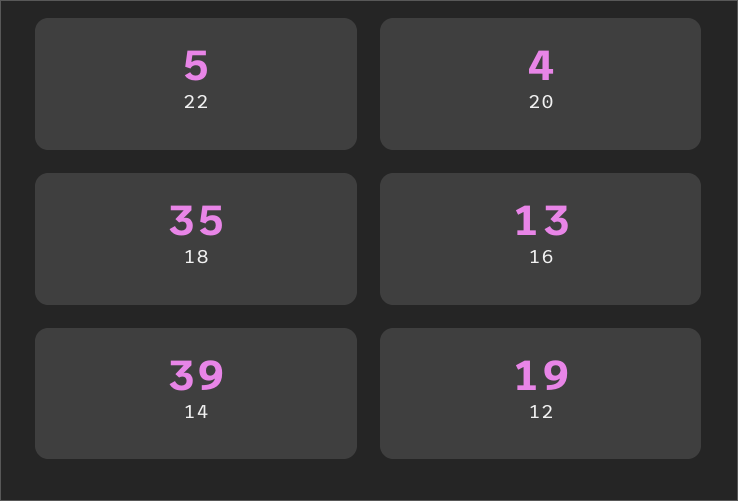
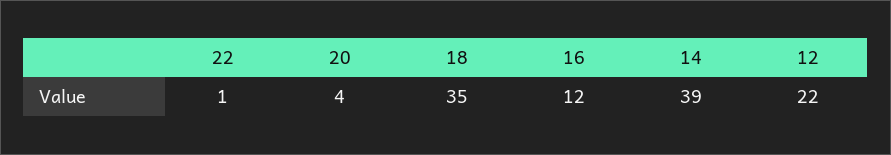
  {
-   "22": 5,
+   "22": 1,
    "20": 4,
    "18": 35,
-   "16": 13,
+   "16": 12,
    "14": 39,
-   "12": 19
+   "12": 22
  }

